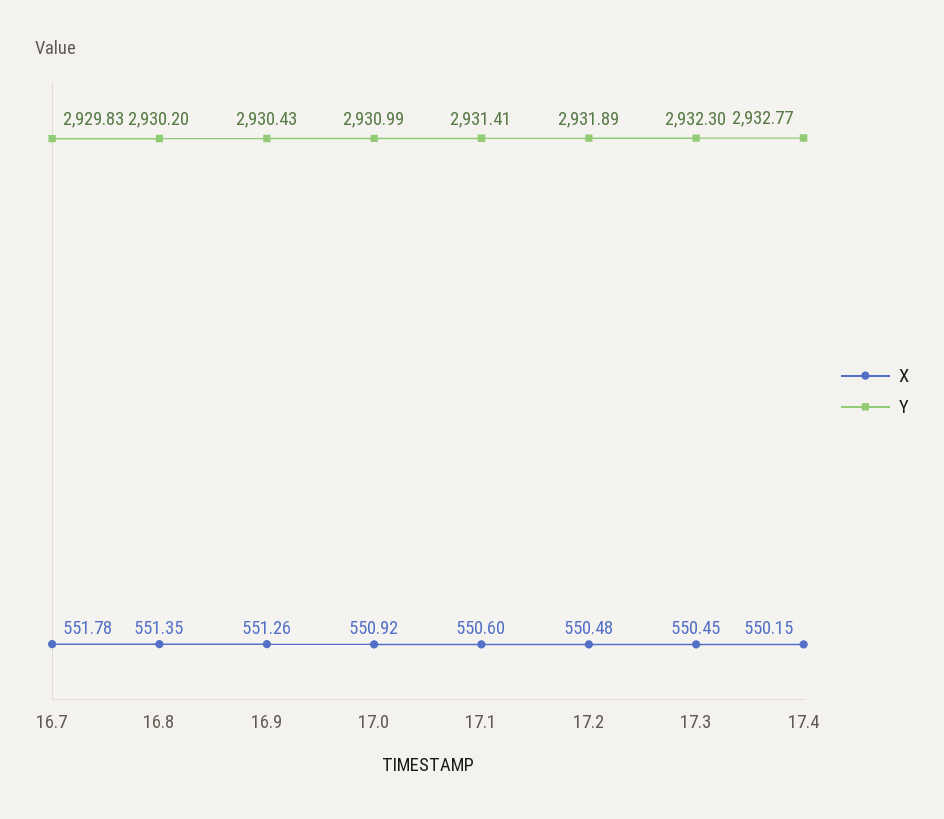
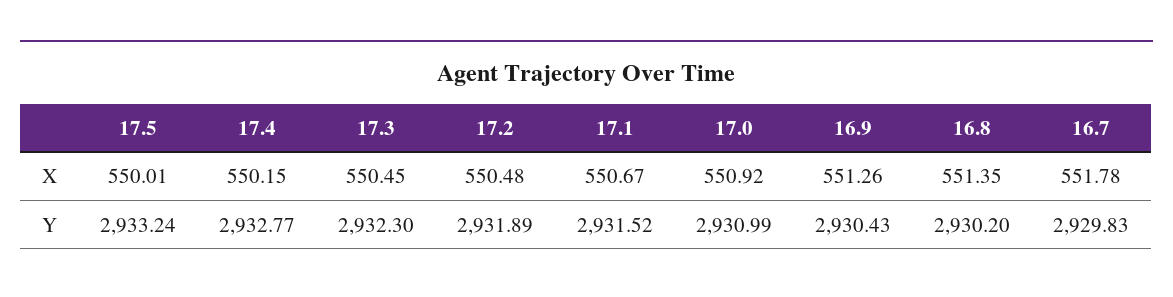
  {
    "X": {
      "16.7": 551.78,
      "16.8": 551.35,
      "16.9": 551.26,
      "17.0": 550.92,
-     "17.1": 550.6,
+     "17.1": 550.67,
      "17.2": 550.48,
      "17.3": 550.45,
-     "17.4": 550.15
+     "17.4": 550.15,
+     "17.5": 550.01
    },
    "Y": {
      "16.7": 2929.83,
      "16.8": 2930.2,
      "16.9": 2930.43,
      "17.0": 2930.99,
-     "17.1": 2931.41,
+     "17.1": 2931.52,
      "17.2": 2931.89,
      "17.3": 2932.3,
-     "17.4": 2932.77
+     "17.4": 2932.77,
+     "17.5": 2933.24
    }
  }

